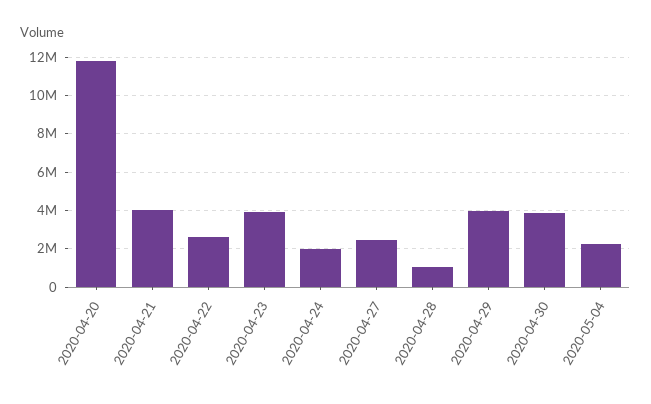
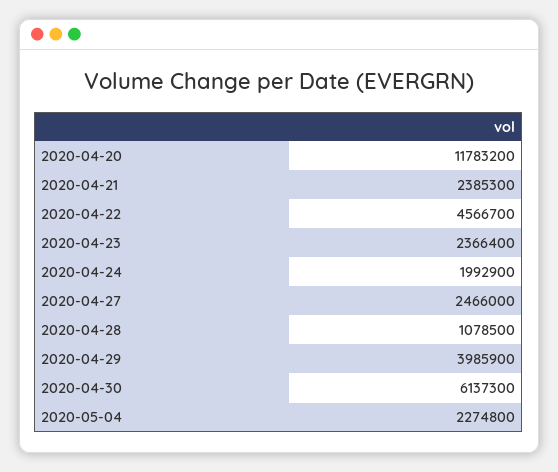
  {
    "2020-04-20": 11783200,
-   "2020-04-21": 4000000,
+   "2020-04-21": 2385300,
-   "2020-04-22": 2500000,
+   "2020-04-22": 4566700,
-   "2020-04-23": 4000000,
+   "2020-04-23": 2366400,
    "2020-04-24": 1992900,
    "2020-04-27": 2466000,
    "2020-04-28": 1078500,
    "2020-04-29": 3985900,
-   "2020-04-30": 4000000,
+   "2020-04-30": 6137300,
    "2020-05-04": 2274800
  }

